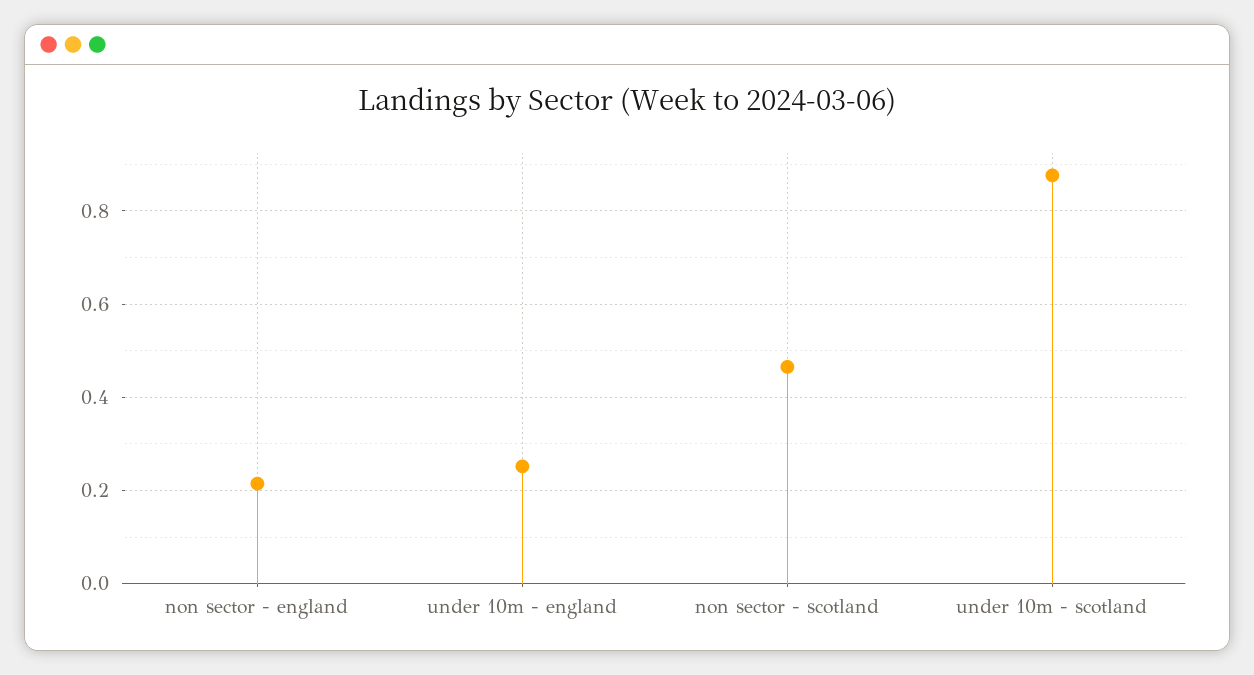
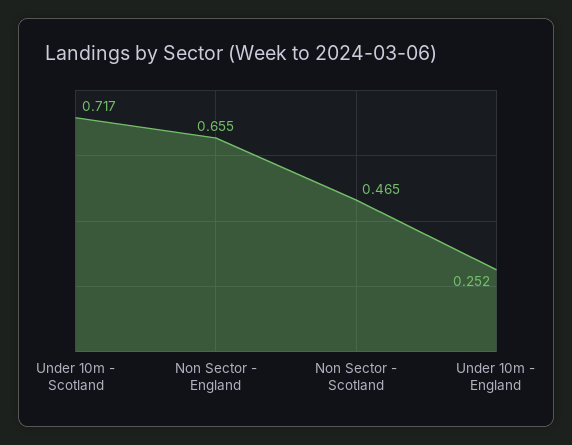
  {
-   "non sector - england": 0.22,
+   "non sector - england": 0.655,
    "under 10m - england": 0.252,
    "non sector - scotland": 0.465,
-   "under 10m - scotland": 0.88
+   "under 10m - scotland": 0.717
  }

